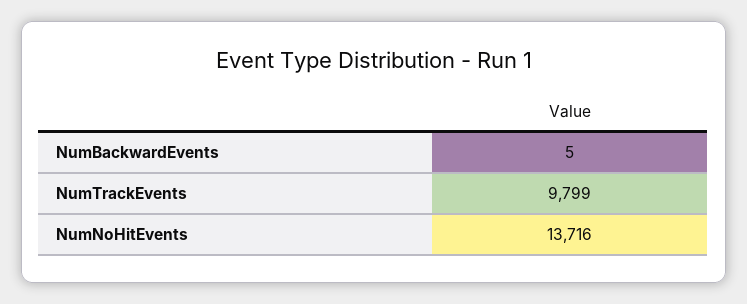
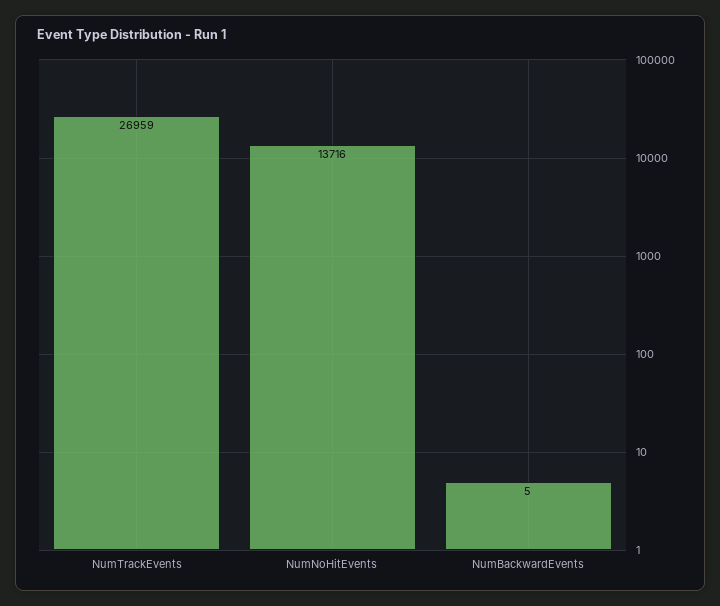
  {
    "NumBackwardEvents": 5,
-   "NumTrackEvents": 9799,
+   "NumTrackEvents": 26959,
    "NumNoHitEvents": 13716
  }

